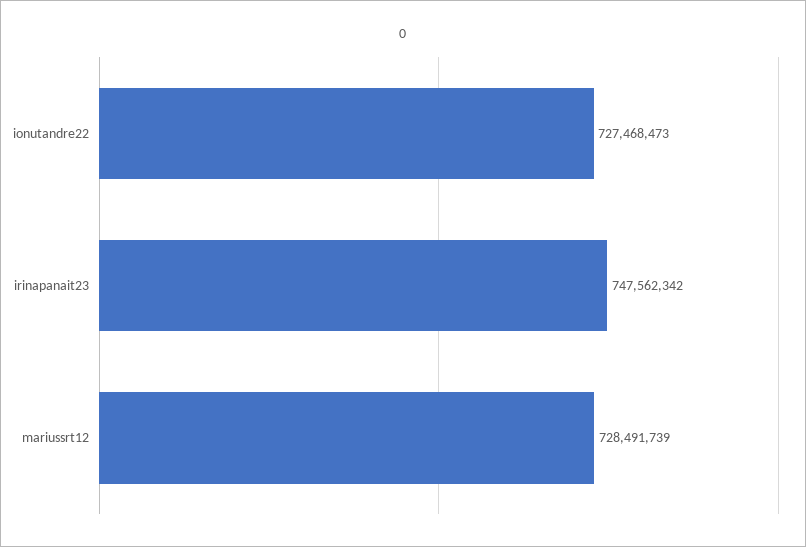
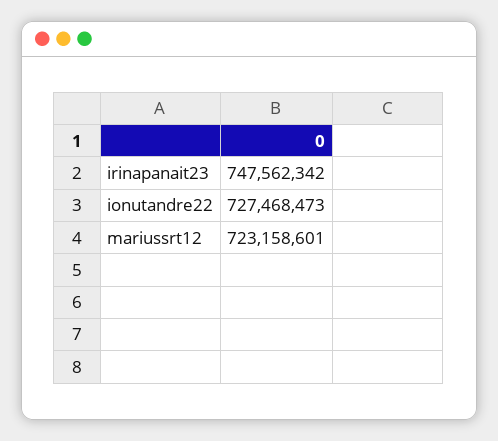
  {
    "ionutandre22": 727468473,
    "irinapanait23": 747562342,
-   "mariussrt12": 728491739
+   "mariussrt12": 723158601
  }

